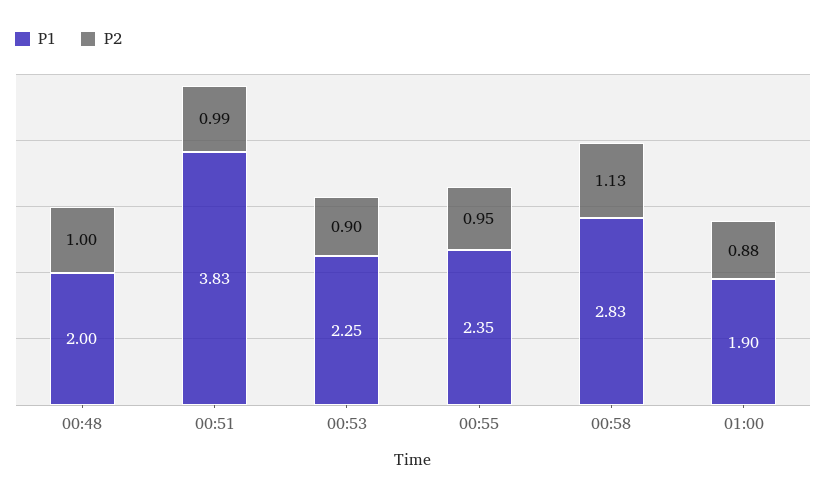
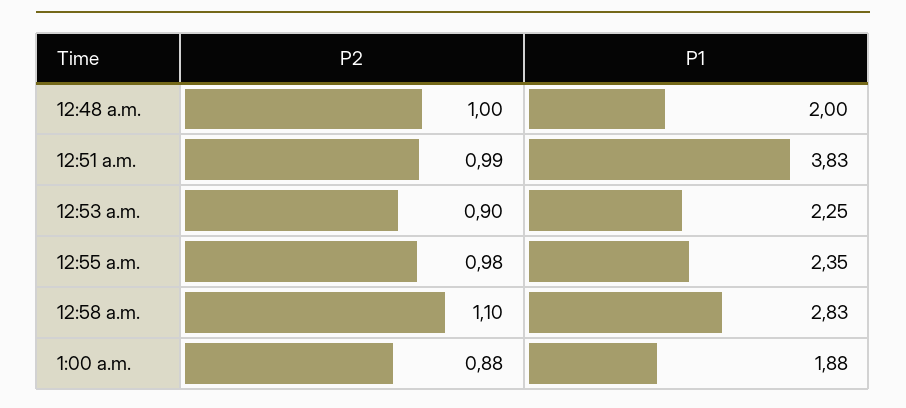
  {
    "P1": {
      "00:48": 2,
      "00:51": 3.83,
      "00:53": 2.25,
      "00:55": 2.35,
      "00:58": 2.83,
-     "01:00": 1.9
+     "01:00": 1.88
    },
    "P2": {
      "00:48": 1,
      "00:51": 0.99,
      "00:53": 0.9,
-     "00:55": 0.95,
+     "00:55": 0.98,
-     "00:58": 1.13,
+     "00:58": 1.1,
      "01:00": 0.88
    }
  }

